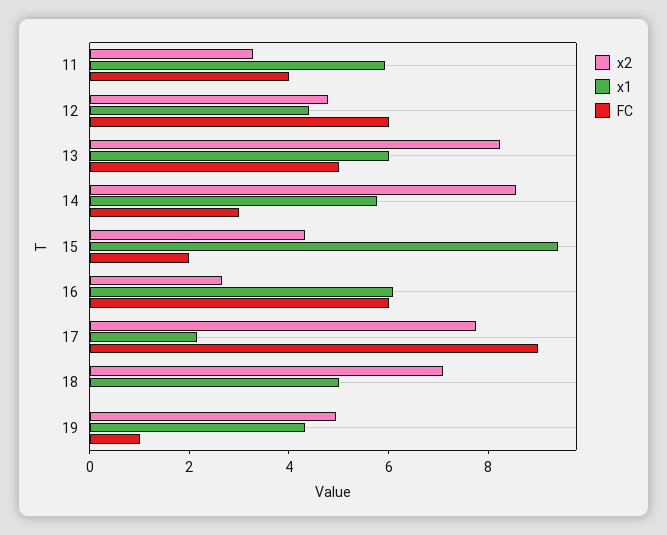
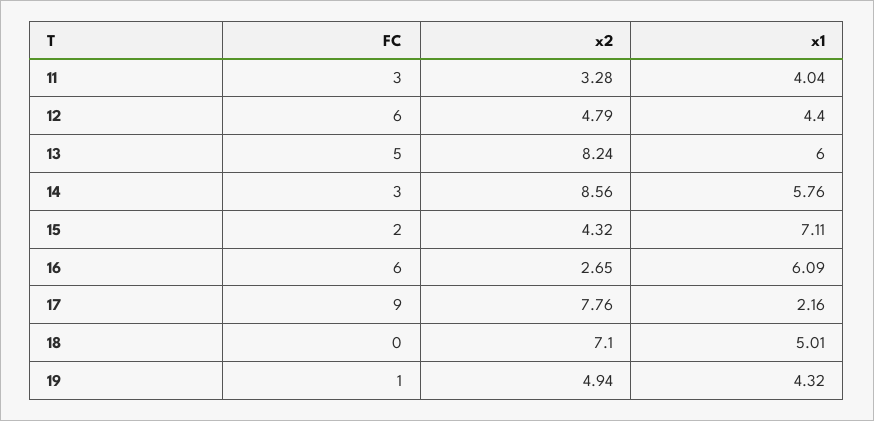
  {
    "x2": {
      "11": 3.28,
      "12": 4.79,
      "13": 8.24,
      "14": 8.56,
      "15": 4.32,
      "16": 2.65,
      "17": 7.76,
      "18": 7.1,
      "19": 4.94
    },
    "x1": {
-     "11": 6,
+     "11": 4.04,
      "12": 4.4,
      "13": 6,
      "14": 5.76,
-     "15": 9.5,
+     "15": 7.11,
      "16": 6.09,
      "17": 2.16,
      "18": 5.01,
      "19": 4.32
    },
    "FC": {
-     "11": 4,
+     "11": 3,
      "12": 6,
      "13": 5,
      "14": 3,
      "15": 2,
      "16": 6,
      "17": 9,
      "18": 0,
      "19": 1
    }
  }

